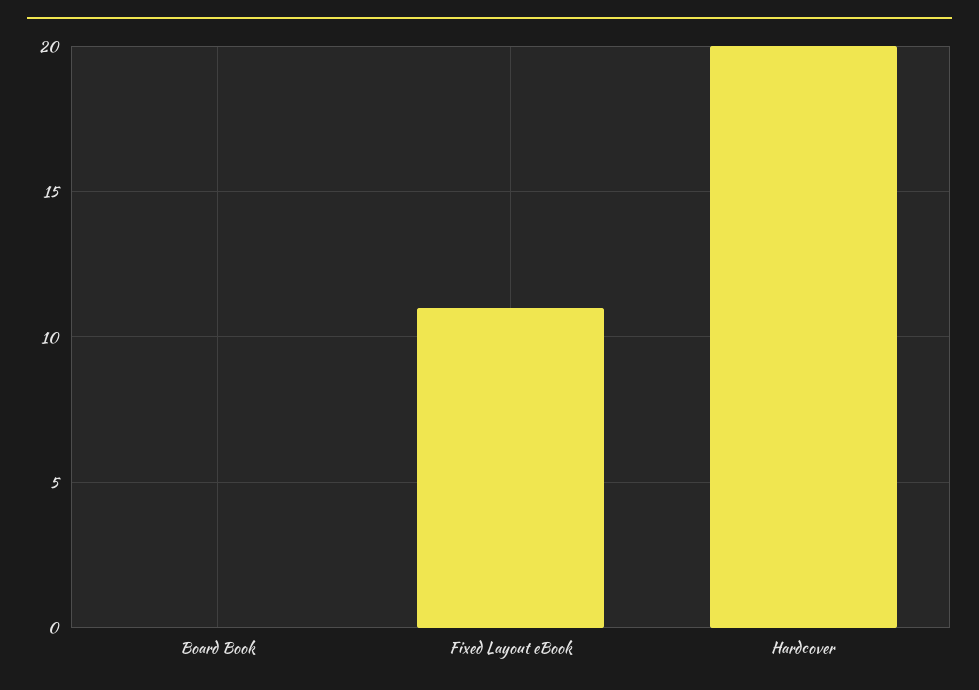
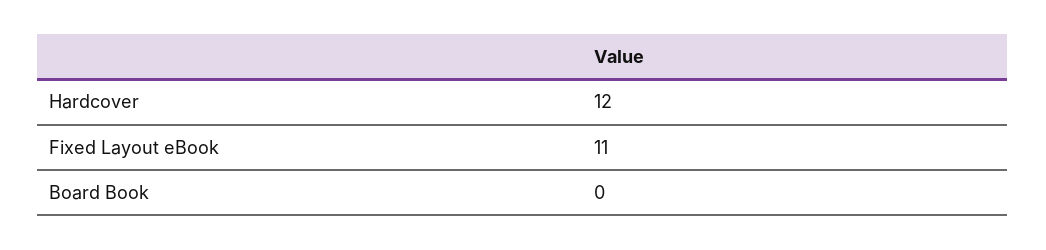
  {
    "Board Book": 0,
    "Fixed Layout eBook": 11,
-   "Hardcover": 20
+   "Hardcover": 12
  }

